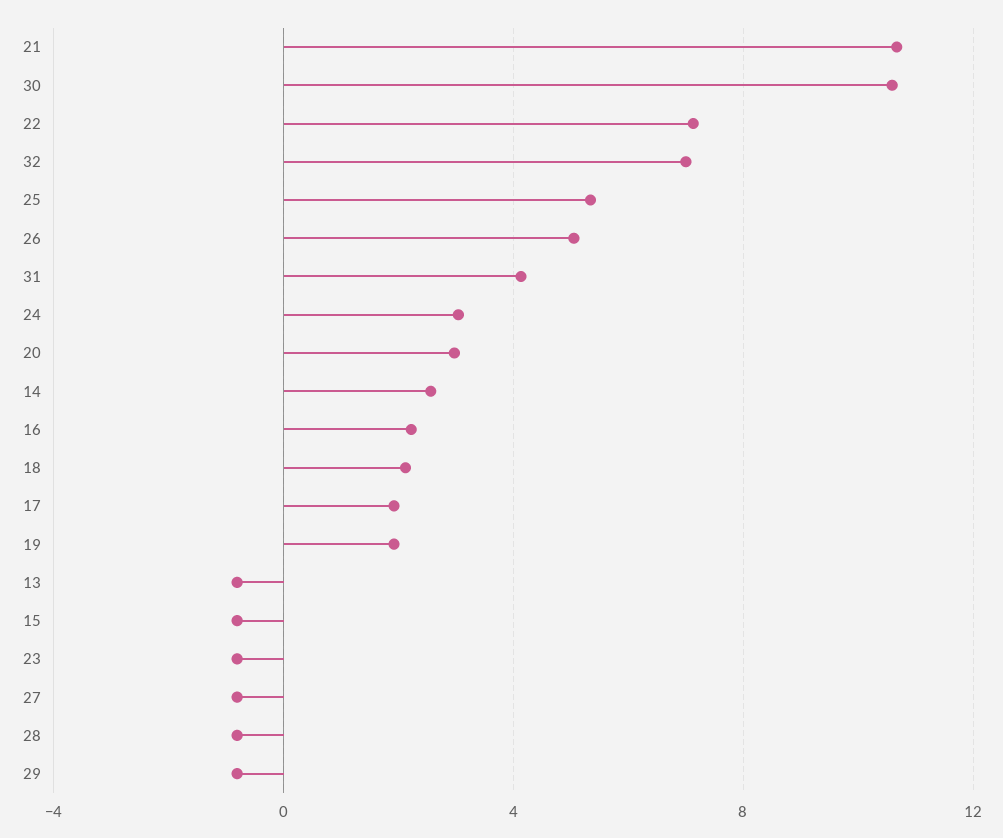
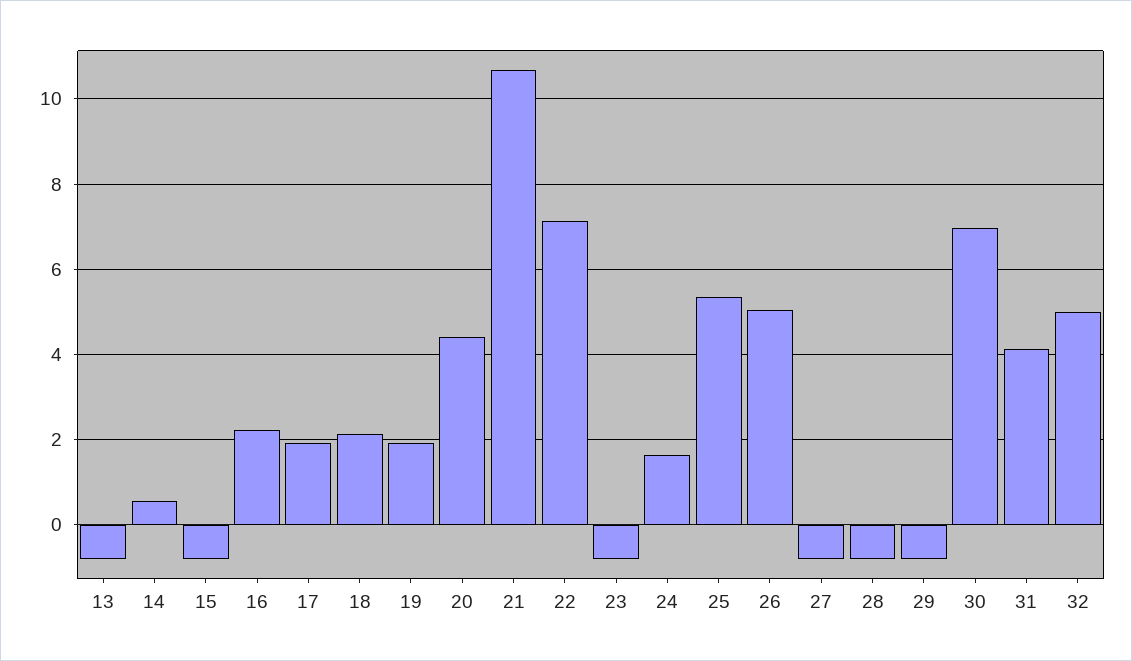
  {
    "21": 10.6,
-   "30": 10.5,
+   "30": 7,
    "22": 7.2,
-   "32": 7,
+   "32": 5,
    "25": 5.4,
    "26": 5,
    "31": 4.2,
-   "24": 3,
+   "24": 1.6,
-   "20": 3,
+   "20": 4.4,
-   "14": 2.5,
+   "14": 0.6,
    "16": 2.2,
    "18": 2.2,
    "17": 2,
    "19": 2,
    "13": -0.8,
    "15": -0.8,
    "23": -0.8,
    "27": -0.8,
    "28": -0.8,
    "29": -0.8
  }

